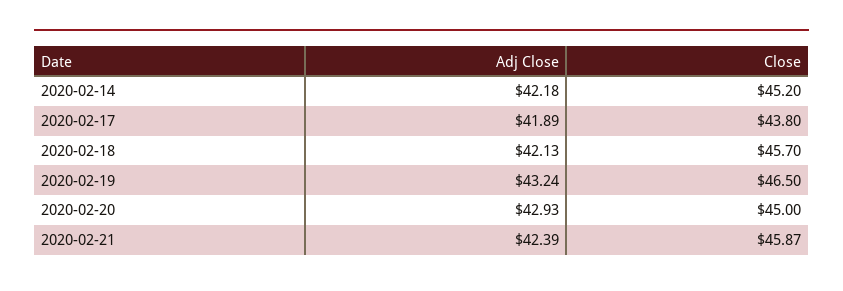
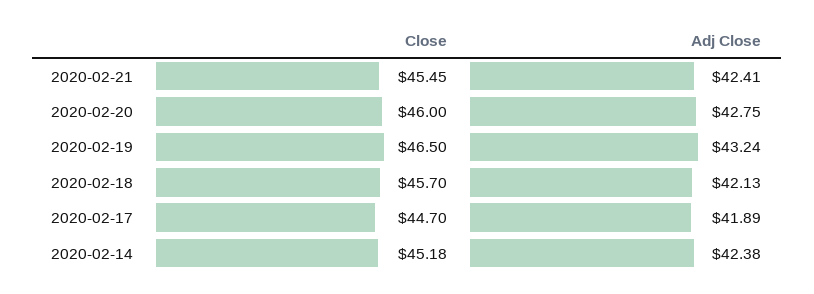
  {
    "Adj Close": {
-     "2020-02-14": 42.18,
+     "2020-02-14": 42.38,
      "2020-02-17": 41.89,
      "2020-02-18": 42.13,
      "2020-02-19": 43.24,
-     "2020-02-20": 42.93,
+     "2020-02-20": 42.75,
-     "2020-02-21": 42.39
+     "2020-02-21": 42.41
    },
    "Close": {
-     "2020-02-14": 45.2,
+     "2020-02-14": 45.18,
-     "2020-02-17": 43.8,
+     "2020-02-17": 44.7,
      "2020-02-18": 45.7,
      "2020-02-19": 46.5,
-     "2020-02-20": 45,
+     "2020-02-20": 46,
-     "2020-02-21": 45.87
+     "2020-02-21": 45.45
    }
  }

